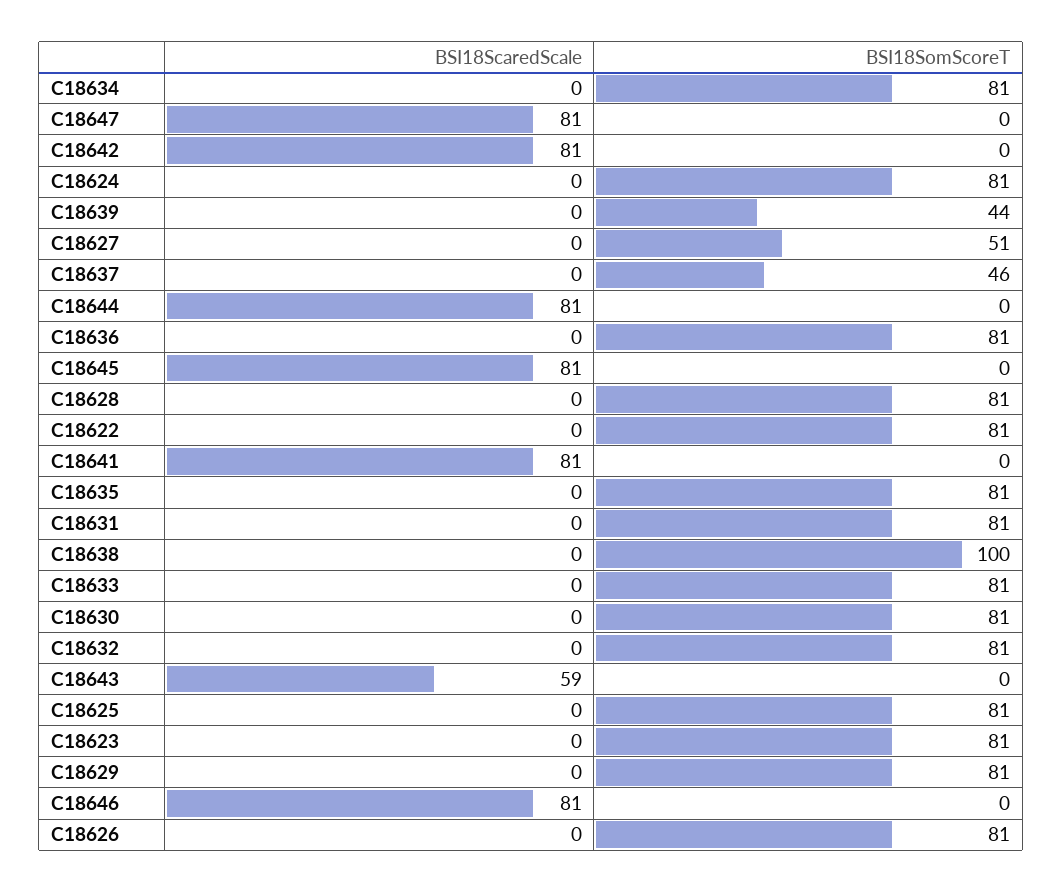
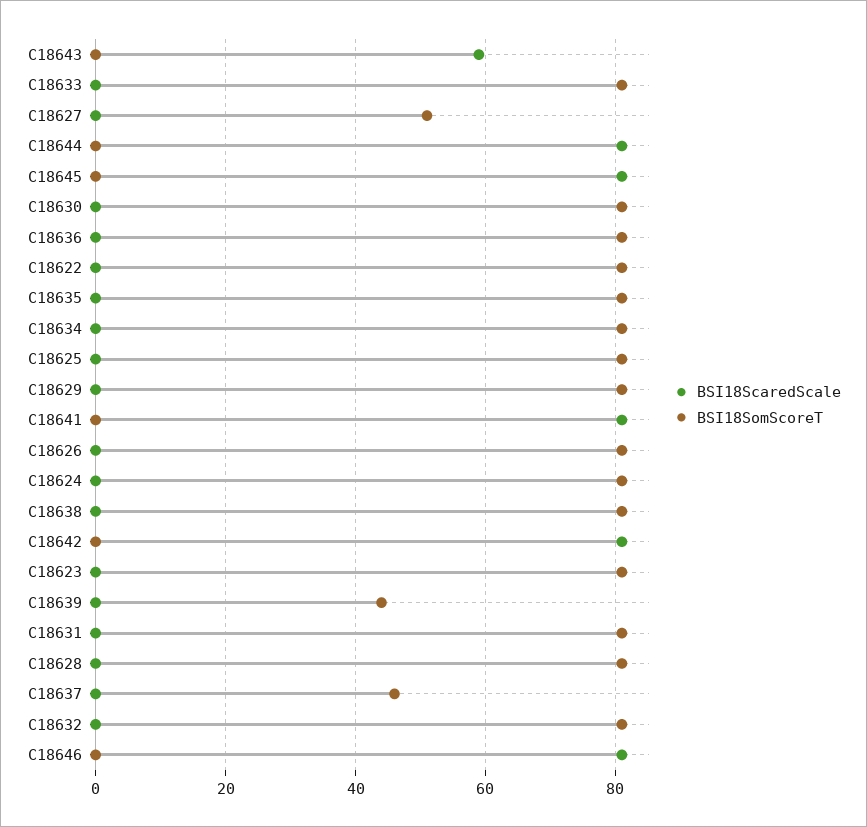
  {
    "BSI18ScaredScale": {
      "C18634": 0,
-     "C18647": 81,
      "C18642": 81,
      "C18624": 0,
      "C18639": 0,
      "C18627": 0,
      "C18637": 0,
      "C18644": 81,
      "C18636": 0,
      "C18645": 81,
      "C18628": 0,
      "C18622": 0,
      "C18641": 81,
      "C18635": 0,
      "C18631": 0,
      "C18638": 0,
      "C18633": 0,
      "C18630": 0,
      "C18632": 0,
      "C18643": 59,
      "C18625": 0,
      "C18623": 0,
      "C18629": 0,
      "C18646": 81,
      "C18626": 0
    },
    "BSI18SomScoreT": {
      "C18634": 81,
-     "C18647": 0,
      "C18642": 0,
      "C18624": 81,
      "C18639": 44,
      "C18627": 51,
      "C18637": 46,
      "C18644": 0,
      "C18636": 81,
      "C18645": 0,
      "C18628": 81,
      "C18622": 81,
      "C18641": 0,
      "C18635": 81,
      "C18631": 81,
-     "C18638": 100,
+     "C18638": 80,
      "C18633": 81,
      "C18630": 81,
      "C18632": 81,
      "C18643": 0,
      "C18625": 81,
      "C18623": 81,
      "C18629": 81,
      "C18646": 0,
      "C18626": 81
    }
  }

